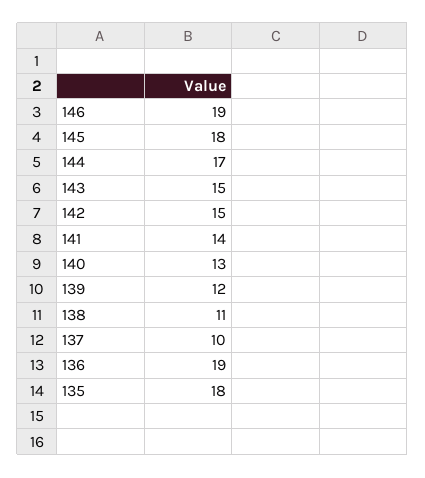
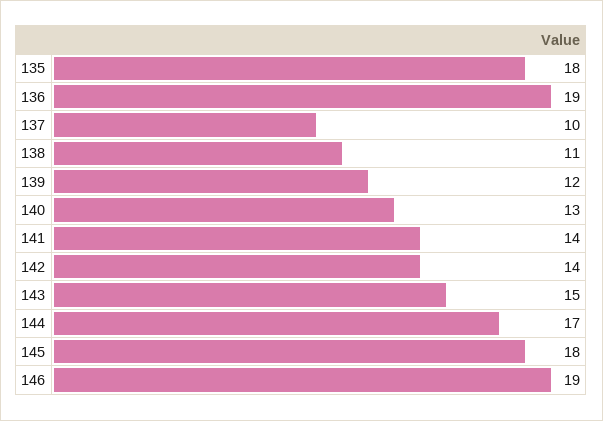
  {
    "146": 19,
    "145": 18,
    "144": 17,
    "143": 15,
-   "142": 15,
+   "142": 14,
    "141": 14,
    "140": 13,
    "139": 12,
    "138": 11,
    "137": 10,
    "136": 19,
    "135": 18
  }

